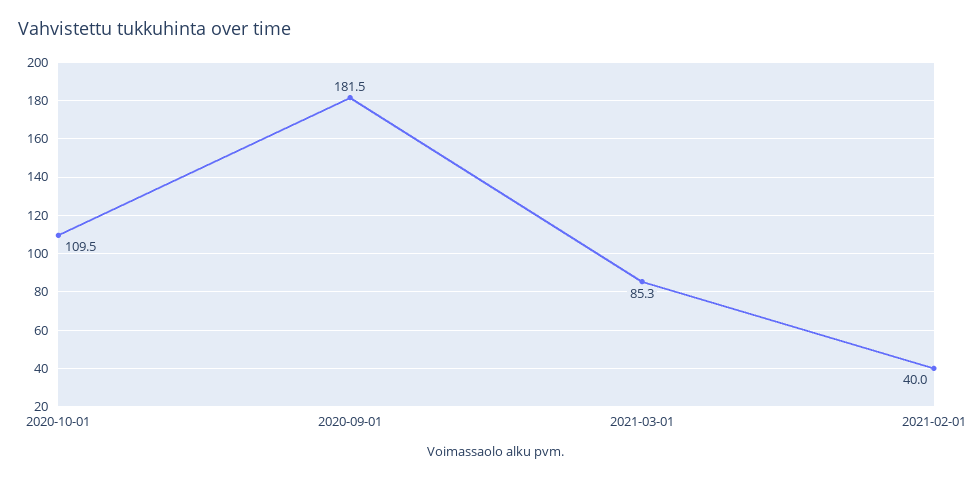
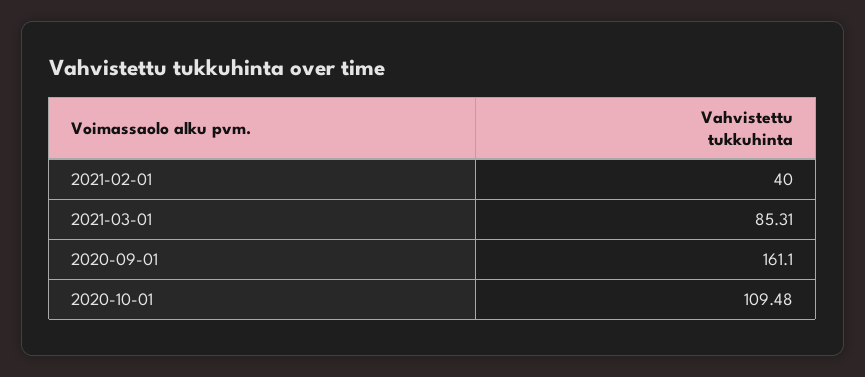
  {
    "2020-10-01": 109.48,
-   "2020-09-01": 181.5,
+   "2020-09-01": 161.1,
    "2021-03-01": 85.31,
    "2021-02-01": 40
  }

